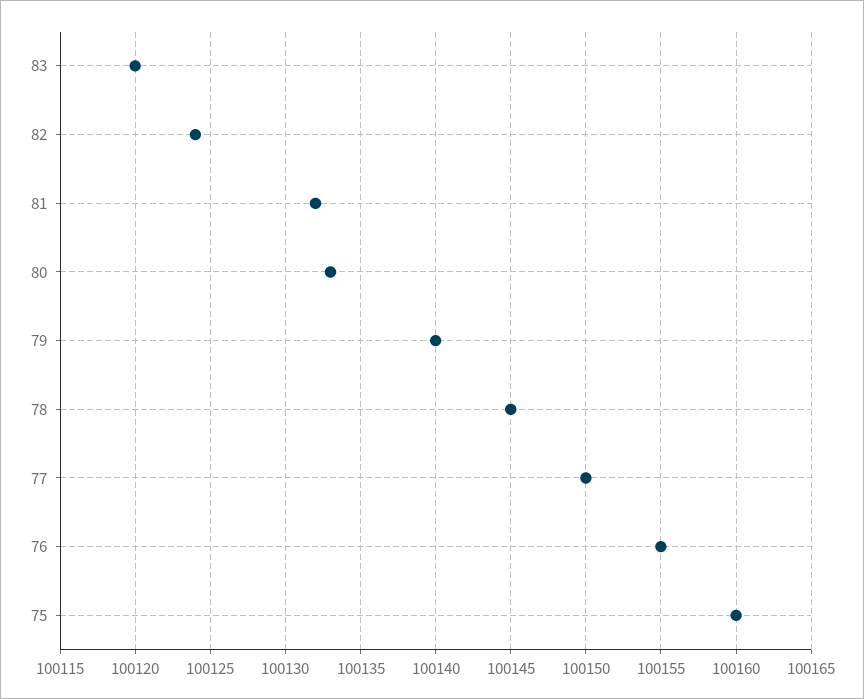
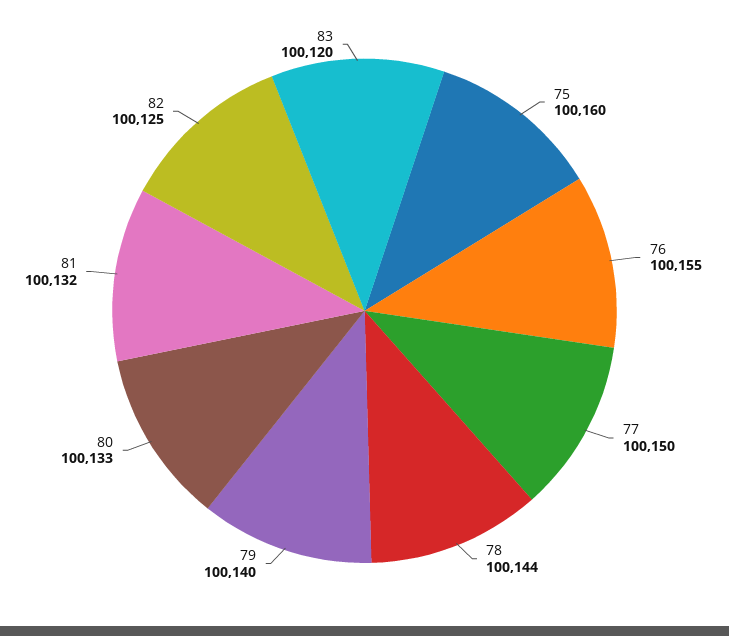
  {
    "83": 100120,
-   "82": 100124,
+   "82": 100125,
    "81": 100132,
    "80": 100133,
    "79": 100140,
-   "78": 100145,
+   "78": 100144,
    "77": 100150,
    "76": 100155,
    "75": 100160
  }

